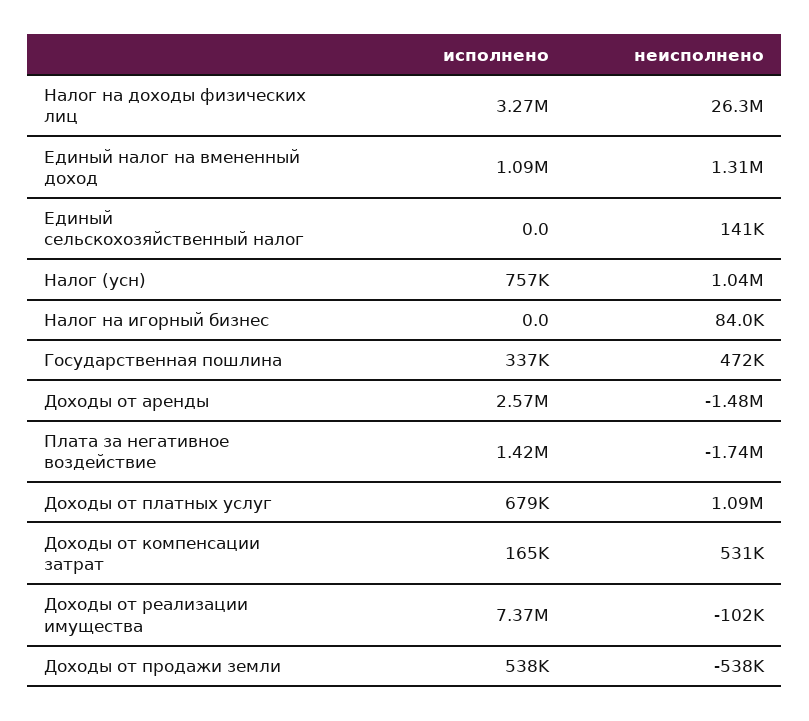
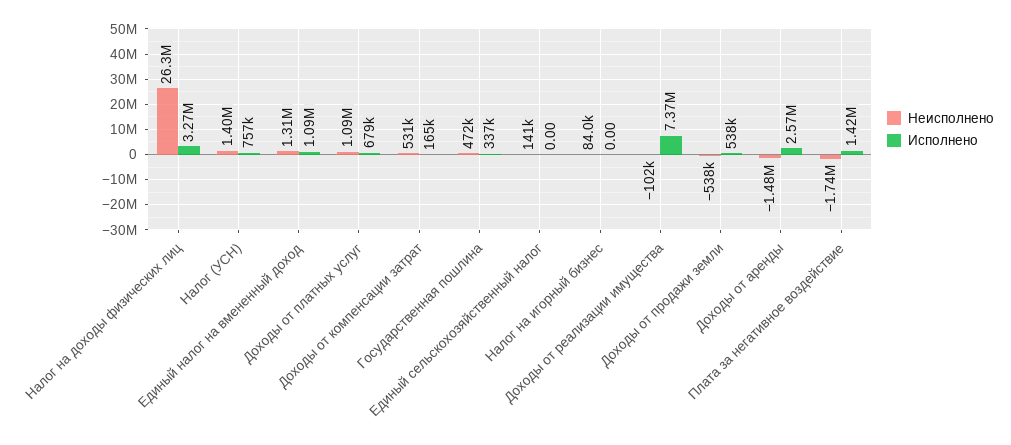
  {
    "исполнено": {
      "Налог на доходы физических лиц": 3270000,
      "Единый налог на вмененный доход": 1090000,
      "Единый сельскохозяйственный налог": 0,
      "Налог (усн)": 757000,
      "Налог на игорный бизнес": 0,
      "Государственная пошлина": 337000,
      "Доходы от аренды": 2570000,
      "Плата за негативное воздействие": 1420000,
      "Доходы от платных услуг": 679000,
      "Доходы от компенсации затрат": 165000,
      "Доходы от реализации имущества": 7370000,
      "Доходы от продажи земли": 538000
    },
    "неисполнено": {
      "Налог на доходы физических лиц": 26300000,
      "Единый налог на вмененный доход": 1310000,
      "Единый сельскохозяйственный налог": 141000,
-     "Налог (усн)": 1040000,
+     "Налог (усн)": 1400000,
      "Налог на игорный бизнес": 84000,
      "Государственная пошлина": 472000,
      "Доходы от аренды": -1480000,
      "Плата за негативное воздействие": -1740000,
      "Доходы от платных услуг": 1090000,
      "Доходы от компенсации затрат": 531000,
      "Доходы от реализации имущества": -102000,
      "Доходы от продажи земли": -538000
    }
  }

